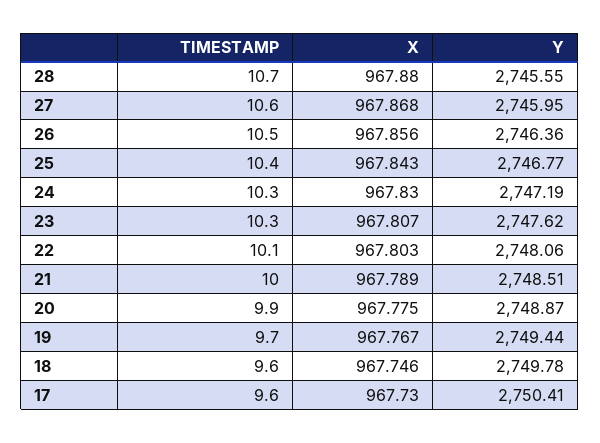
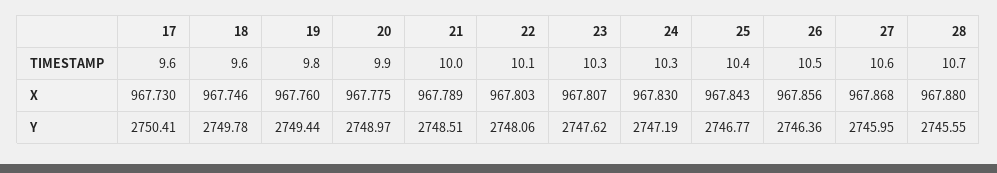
  {
    "TIMESTAMP": {
      "28": 10.7,
      "27": 10.6,
      "26": 10.5,
      "25": 10.4,
      "24": 10.3,
      "23": 10.3,
      "22": 10.1,
      "21": 10,
      "20": 9.9,
-     "19": 9.7,
+     "19": 9.8,
      "18": 9.6,
      "17": 9.6
    },
    "X": {
      "28": 967.88,
      "27": 967.868,
      "26": 967.856,
      "25": 967.843,
      "24": 967.83,
      "23": 967.807,
      "22": 967.803,
      "21": 967.789,
      "20": 967.775,
-     "19": 967.767,
+     "19": 967.76,
      "18": 967.746,
      "17": 967.73
    },
    "Y": {
      "28": 2745.55,
      "27": 2745.95,
      "26": 2746.36,
      "25": 2746.77,
      "24": 2747.19,
      "23": 2747.62,
      "22": 2748.06,
      "21": 2748.51,
-     "20": 2748.87,
+     "20": 2748.97,
      "19": 2749.44,
      "18": 2749.78,
      "17": 2750.41
    }
  }

